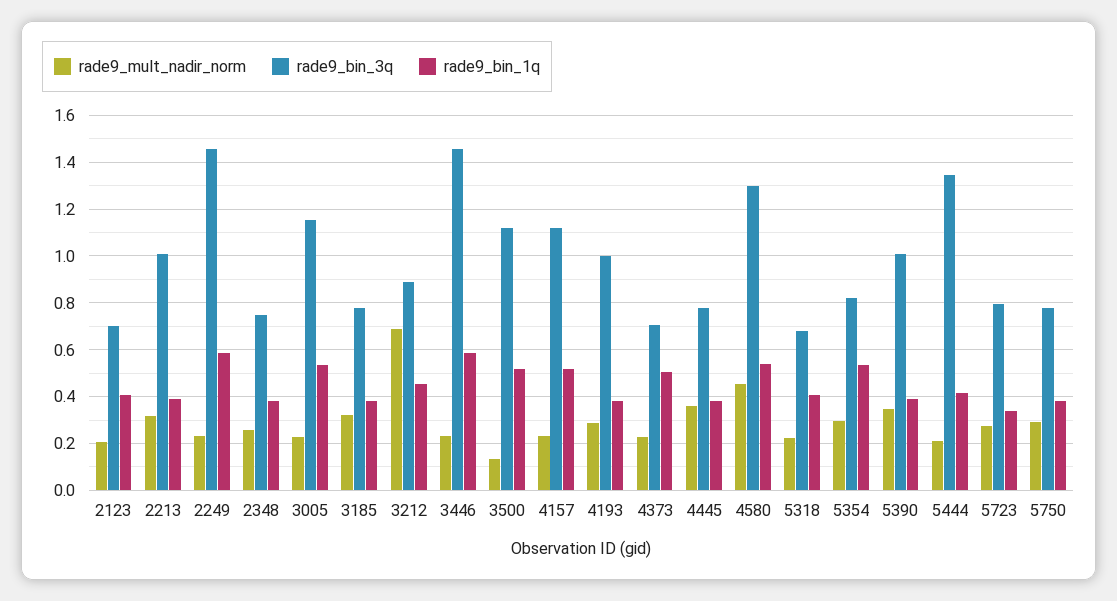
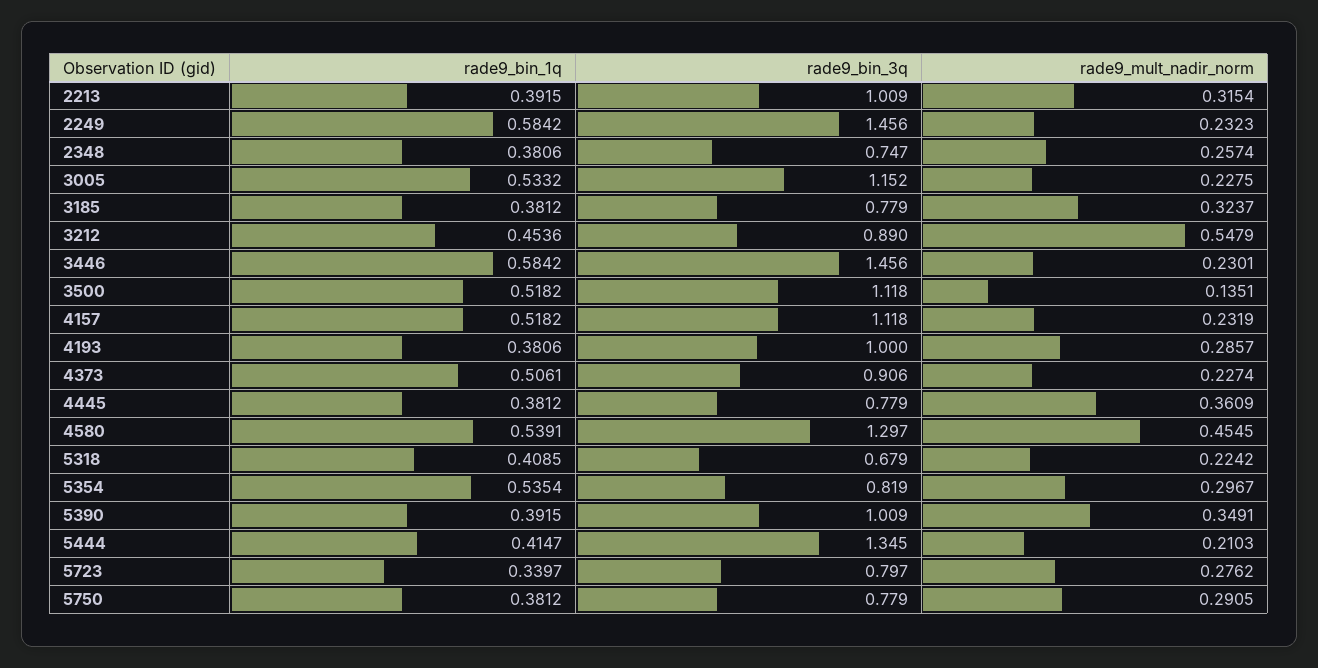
  {
    "rade9_mult_nadir_norm": {
-     "2123": 0.2,
      "2213": 0.3154,
      "2249": 0.2323,
      "2348": 0.2574,
      "3005": 0.2275,
      "3185": 0.3237,
-     "3212": 0.7,
+     "3212": 0.5479,
      "3446": 0.2301,
      "3500": 0.1351,
      "4157": 0.2319,
      "4193": 0.2857,
      "4373": 0.2274,
      "4445": 0.3609,
      "4580": 0.4545,
      "5318": 0.2242,
      "5354": 0.2967,
      "5390": 0.3491,
      "5444": 0.2103,
      "5723": 0.2762,
      "5750": 0.2905
    },
    "rade9_bin_3q": {
-     "2123": 0.7,
      "2213": 1.009,
      "2249": 1.456,
      "2348": 0.747,
      "3005": 1.152,
      "3185": 0.779,
      "3212": 0.89,
      "3446": 1.456,
      "3500": 1.118,
      "4157": 1.118,
      "4193": 1,
-     "4373": 0.7,
+     "4373": 0.906,
      "4445": 0.779,
      "4580": 1.297,
      "5318": 0.679,
      "5354": 0.819,
      "5390": 1.009,
      "5444": 1.345,
      "5723": 0.797,
      "5750": 0.779
    },
    "rade9_bin_1q": {
-     "2123": 0.4,
      "2213": 0.3915,
      "2249": 0.5842,
      "2348": 0.3806,
      "3005": 0.5332,
      "3185": 0.3812,
      "3212": 0.4536,
      "3446": 0.5842,
      "3500": 0.5182,
      "4157": 0.5182,
      "4193": 0.3806,
      "4373": 0.5061,
      "4445": 0.3812,
      "4580": 0.5391,
      "5318": 0.4085,
      "5354": 0.5354,
      "5390": 0.3915,
      "5444": 0.4147,
      "5723": 0.3397,
      "5750": 0.3812
    }
  }

